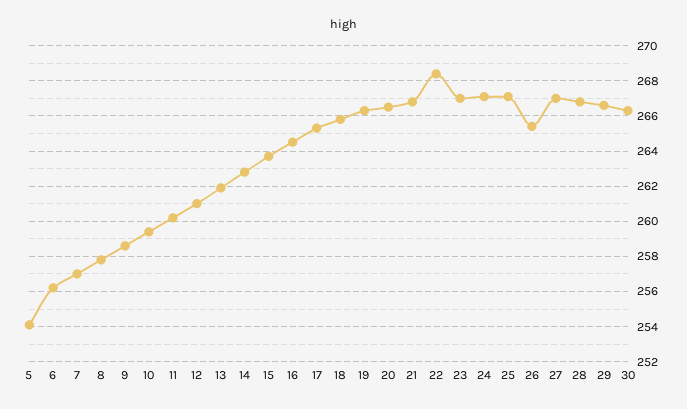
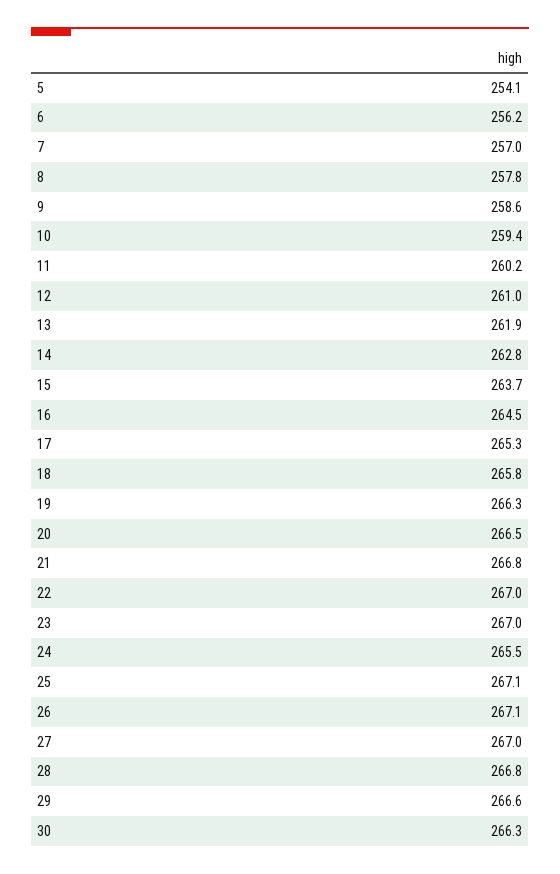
  {
    "5": 254.1,
    "6": 256.2,
    "7": 257,
    "8": 257.8,
    "9": 258.6,
    "10": 259.4,
    "11": 260.2,
    "12": 261,
    "13": 261.9,
    "14": 262.8,
    "15": 263.7,
    "16": 264.5,
    "17": 265.3,
    "18": 265.8,
    "19": 266.3,
    "20": 266.5,
    "21": 266.8,
-   "22": 268.5,
+   "22": 267,
    "23": 267,
-   "24": 267,
+   "24": 265.5,
    "25": 267.1,
-   "26": 265.5,
+   "26": 267.1,
    "27": 267,
    "28": 266.8,
    "29": 266.6,
    "30": 266.3
  }

